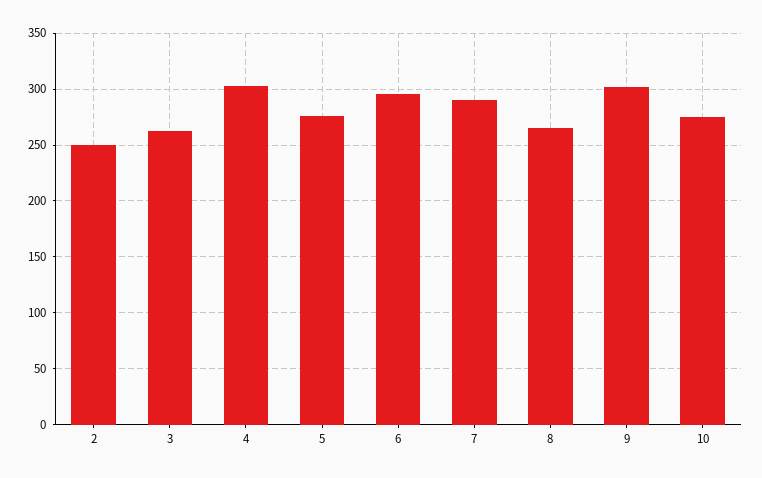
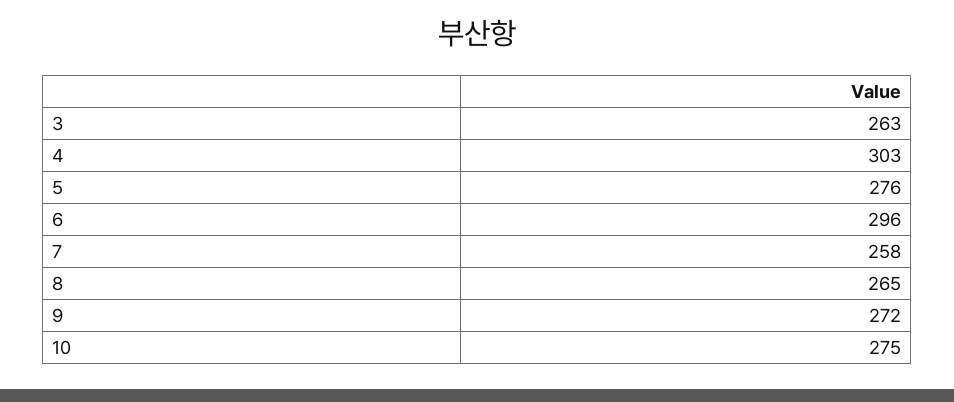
  {
-   "2": 250,
    "3": 263,
    "4": 303,
    "5": 276,
    "6": 296,
-   "7": 290,
+   "7": 258,
    "8": 265,
-   "9": 300,
+   "9": 272,
    "10": 275
  }

